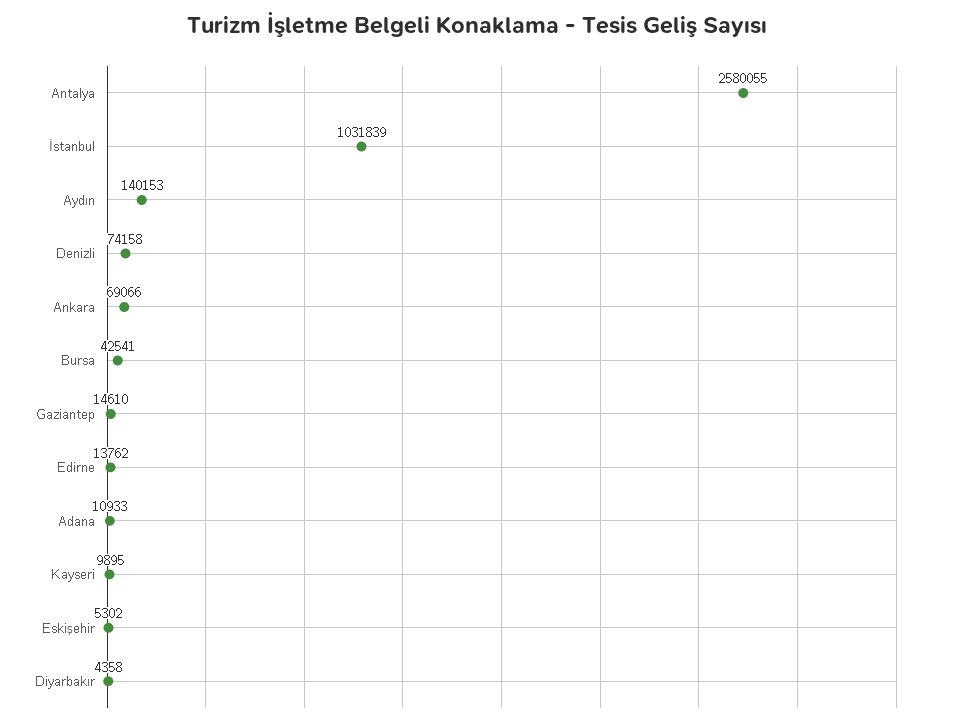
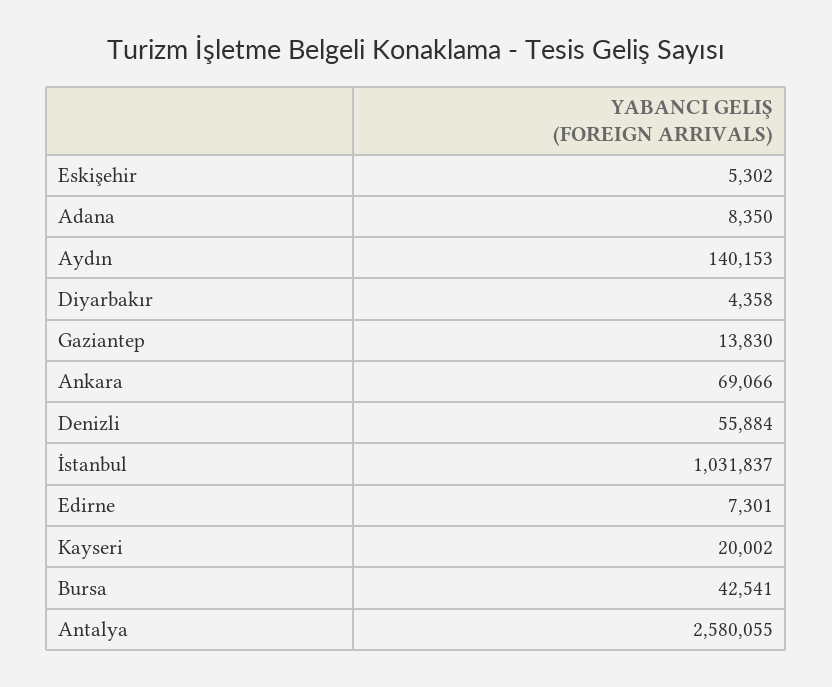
  {
    "Antalya": 2580055,
-   "İstanbul": 1031839,
+   "İstanbul": 1031837,
    "Aydın": 140153,
-   "Denizli": 74158,
+   "Denizli": 55884,
    "Ankara": 69066,
    "Bursa": 42541,
-   "Gaziantep": 14610,
+   "Gaziantep": 13830,
-   "Edirne": 13762,
+   "Edirne": 7301,
-   "Adana": 10933,
+   "Adana": 8350,
-   "Kayseri": 9895,
+   "Kayseri": 20002,
    "Eskişehir": 5302,
    "Diyarbakır": 4358
  }

